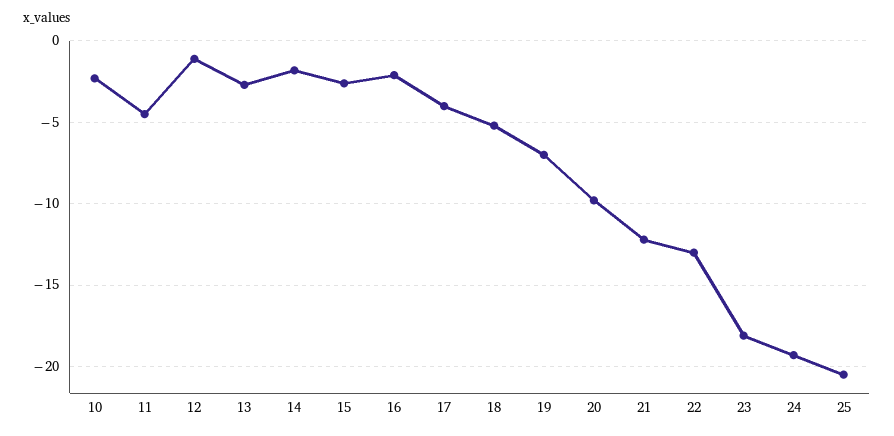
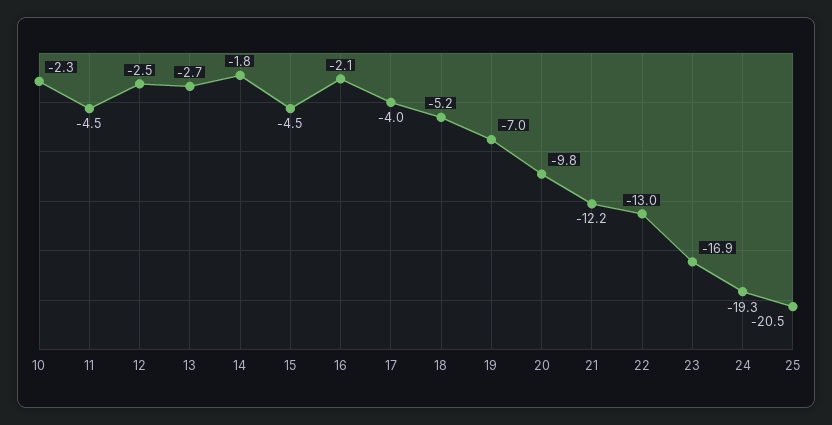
  {
    "10": -2.3,
    "11": -4.5,
-   "12": -1,
+   "12": -2.5,
    "13": -2.7,
    "14": -1.8,
-   "15": -2.5,
+   "15": -4.5,
    "16": -2.1,
    "17": -4,
    "18": -5.2,
    "19": -7,
    "20": -9.8,
    "21": -12.2,
    "22": -13,
-   "23": -18,
+   "23": -16.9,
    "24": -19.3,
    "25": -20.5
  }

